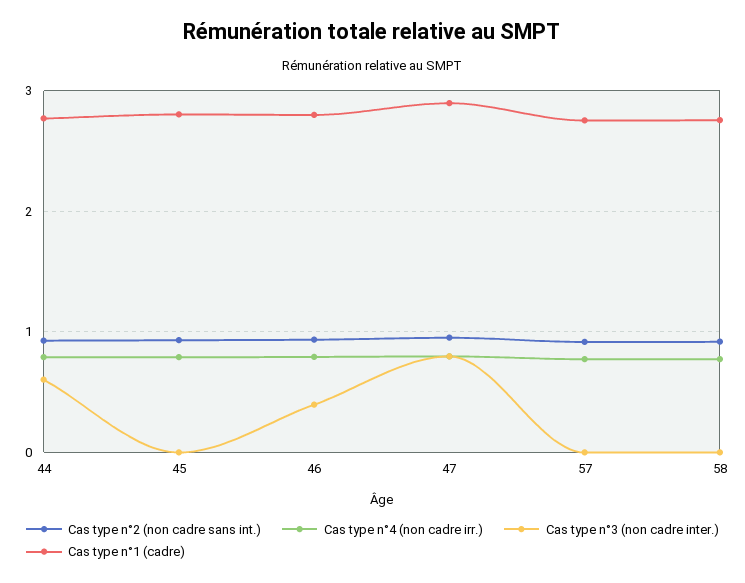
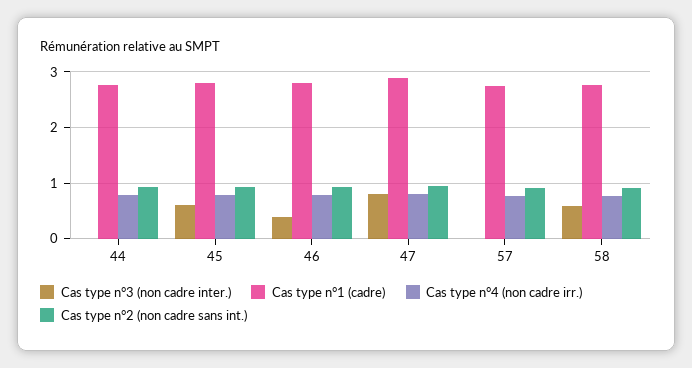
  {
    "Cas type n°2 (non cadre sans int.)": {
      "44": 0.9,
      "45": 0.9,
      "46": 0.9,
      "47": 1,
      "57": 0.9,
      "58": 0.9
    },
    "Cas type n°4 (non cadre irr.)": {
      "44": 0.8,
      "45": 0.8,
      "46": 0.8,
      "47": 0.8,
      "57": 0.8,
      "58": 0.8
    },
    "Cas type n°3 (non cadre inter.)": {
-     "44": 0.6,
+     "44": 0,
-     "45": 0,
+     "45": 0.6,
      "46": 0.4,
      "47": 0.8,
      "57": 0,
-     "58": 0
+     "58": 0.6
    },
    "Cas type n°1 (cadre)": {
      "44": 2.8,
      "45": 2.8,
      "46": 2.8,
      "47": 2.9,
      "57": 2.8,
      "58": 2.8
    }
  }

